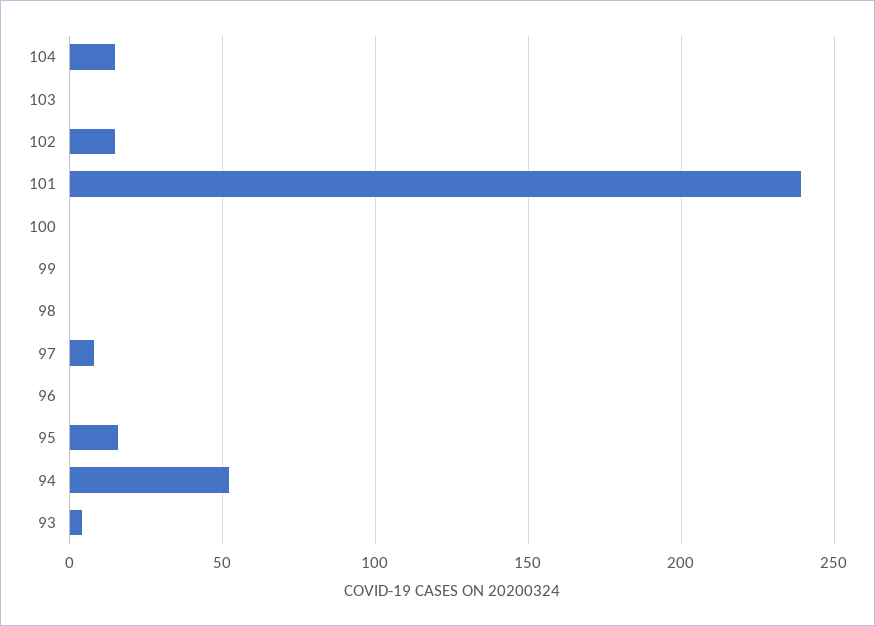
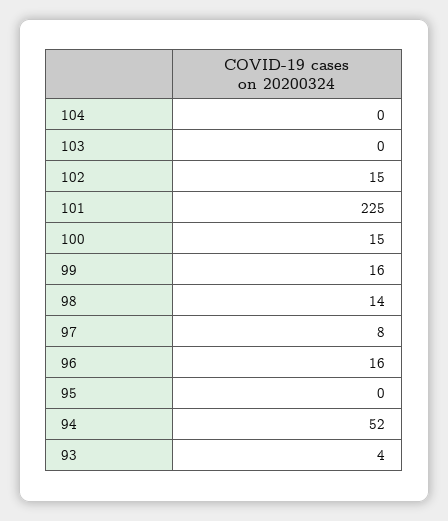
  {
-   "104": 15,
+   "104": 0,
    "103": 0,
    "102": 15,
-   "101": 240,
+   "101": 225,
-   "100": 0,
+   "100": 15,
-   "99": 0,
+   "99": 16,
-   "98": 0,
+   "98": 14,
    "97": 8,
-   "96": 0,
+   "96": 16,
-   "95": 15,
+   "95": 0,
    "94": 52,
    "93": 4
  }

